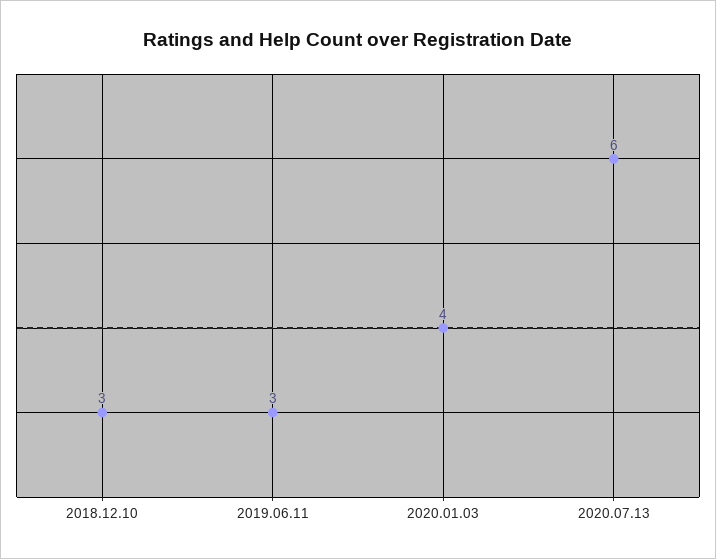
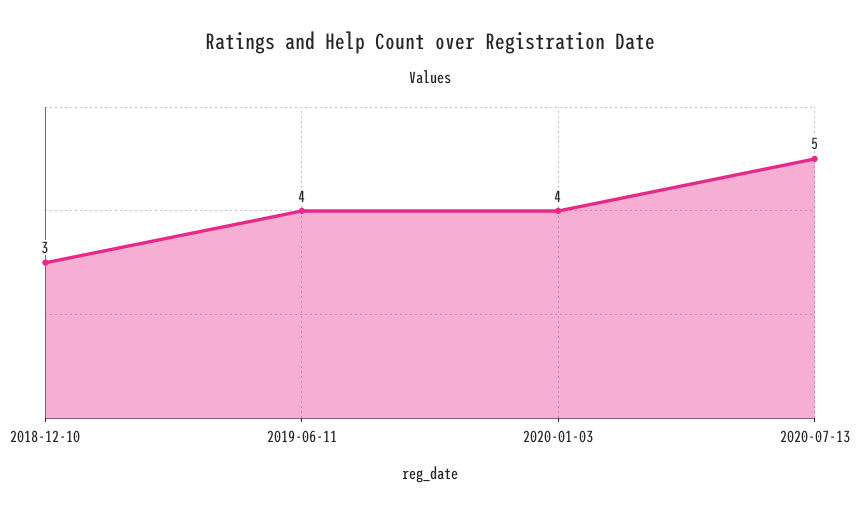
  {
    "2018.12.10": 3,
-   "2019.06.11": 3,
+   "2019.06.11": 4,
    "2020.01.03": 4,
-   "2020.07.13": 6
+   "2020.07.13": 5
  }

